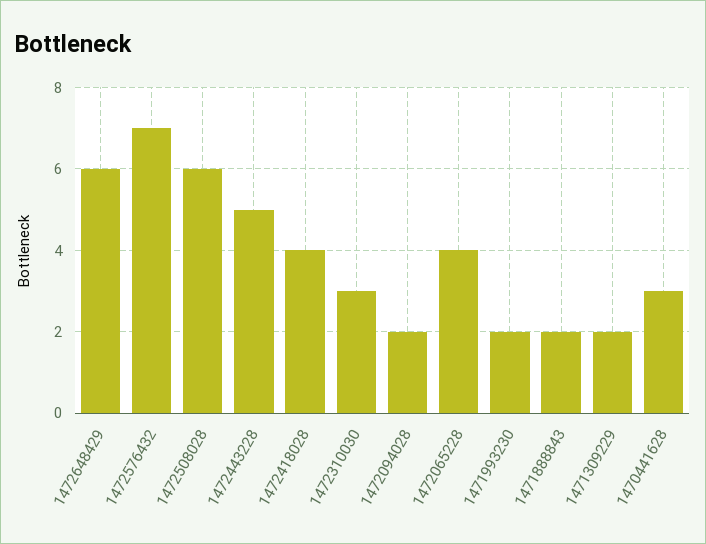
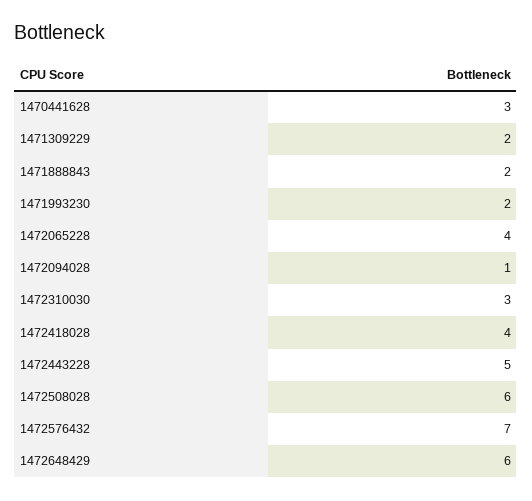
  {
    "1472648429": 6,
    "1472576432": 7,
    "1472508028": 6,
    "1472443228": 5,
    "1472418028": 4,
    "1472310030": 3,
-   "1472094028": 2,
+   "1472094028": 1,
    "1472065228": 4,
    "1471993230": 2,
    "1471888843": 2,
    "1471309229": 2,
    "1470441628": 3
  }

